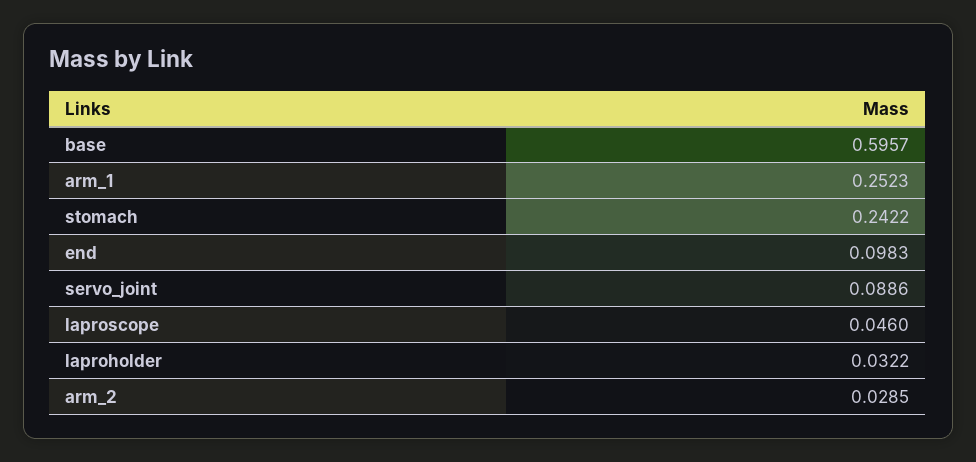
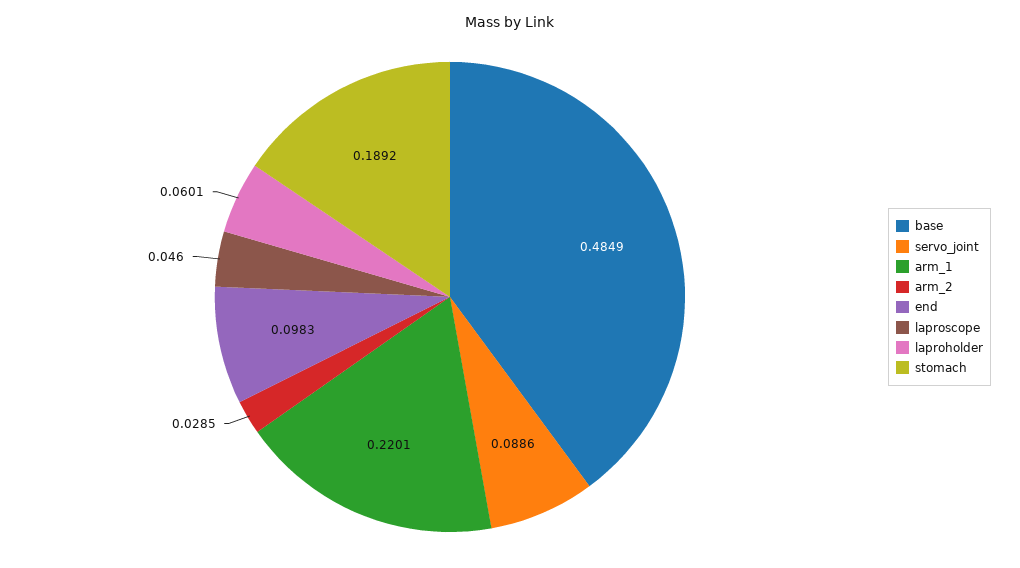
  {
-   "base": 0.5957,
+   "base": 0.4849,
-   "arm_1": 0.2523,
+   "arm_1": 0.2201,
-   "stomach": 0.2422,
+   "stomach": 0.1892,
    "end": 0.0983,
    "servo_joint": 0.0886,
    "laproscope": 0.046,
-   "laproholder": 0.0322,
+   "laproholder": 0.0601,
    "arm_2": 0.0285
  }

